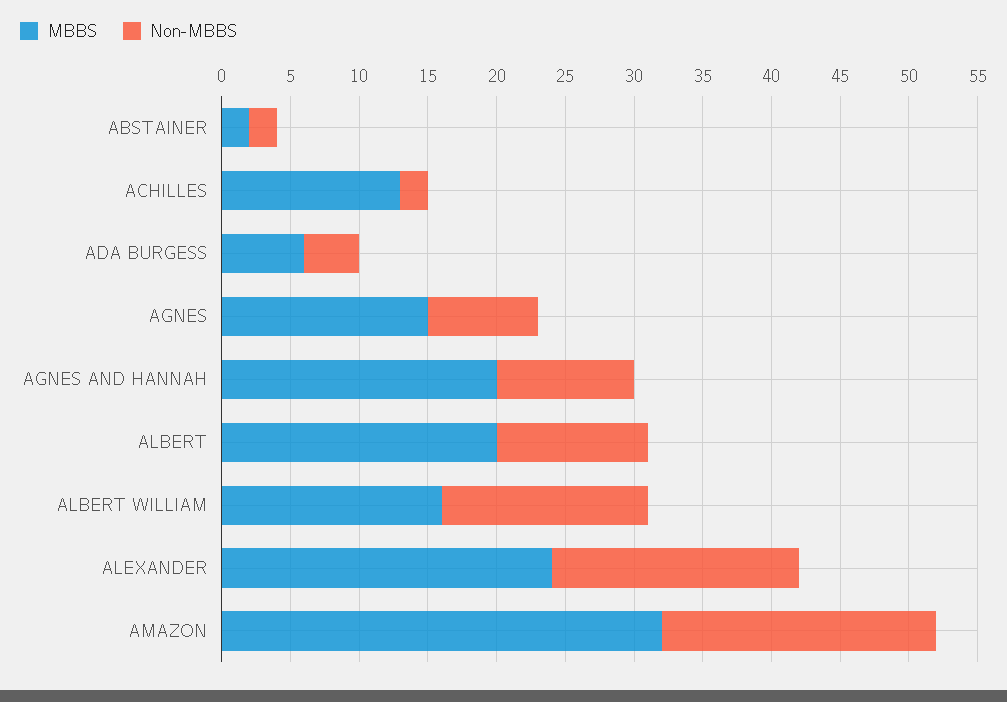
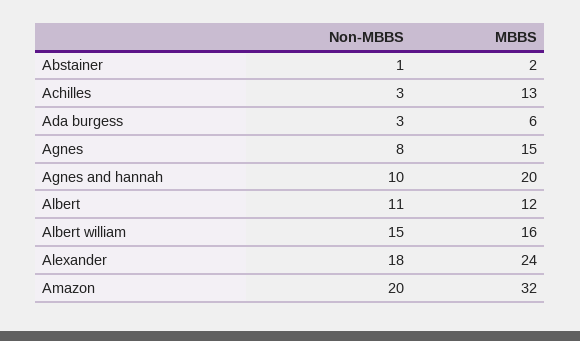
  {
    "MBBS": {
      "ABSTAINER": 2,
      "ACHILLES": 13,
      "ADA BURGESS": 6,
      "AGNES": 15,
      "AGNES AND HANNAH": 20,
-     "ALBERT": 20,
+     "ALBERT": 12,
      "ALBERT WILLIAM": 16,
      "ALEXANDER": 24,
      "AMAZON": 32
    },
    "Non-MBBS": {
-     "ABSTAINER": 2,
+     "ABSTAINER": 1,
-     "ACHILLES": 2,
+     "ACHILLES": 3,
-     "ADA BURGESS": 4,
+     "ADA BURGESS": 3,
      "AGNES": 8,
      "AGNES AND HANNAH": 10,
      "ALBERT": 11,
      "ALBERT WILLIAM": 15,
      "ALEXANDER": 18,
      "AMAZON": 20
    }
  }

